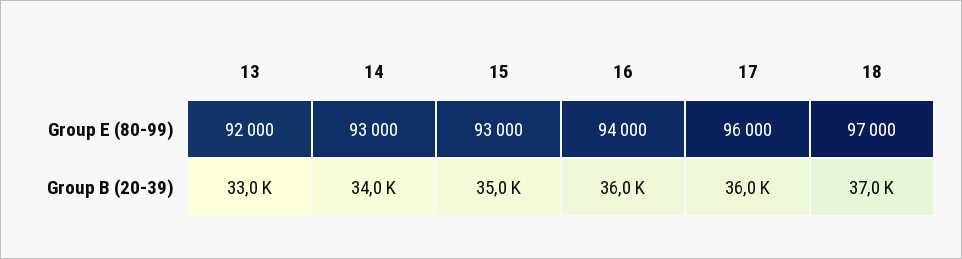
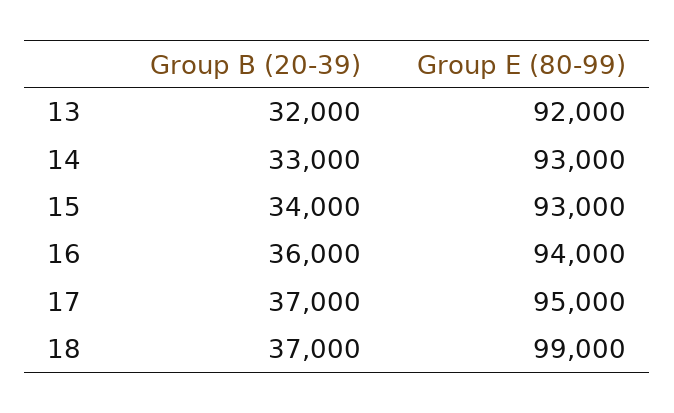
  {
    "13": {
      "Group E (80-99)": 92000,
-     "Group B (20-39)": 33000
+     "Group B (20-39)": 32000
    },
    "14": {
      "Group E (80-99)": 93000,
-     "Group B (20-39)": 34000
+     "Group B (20-39)": 33000
    },
    "15": {
      "Group E (80-99)": 93000,
-     "Group B (20-39)": 35000
+     "Group B (20-39)": 34000
    },
    "16": {
      "Group E (80-99)": 94000,
      "Group B (20-39)": 36000
    },
    "17": {
-     "Group E (80-99)": 96000,
+     "Group E (80-99)": 95000,
-     "Group B (20-39)": 36000
+     "Group B (20-39)": 37000
    },
    "18": {
-     "Group E (80-99)": 97000,
+     "Group E (80-99)": 99000,
      "Group B (20-39)": 37000
    }
  }

